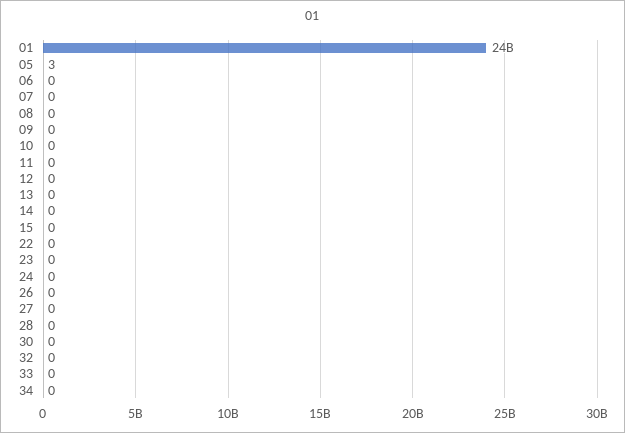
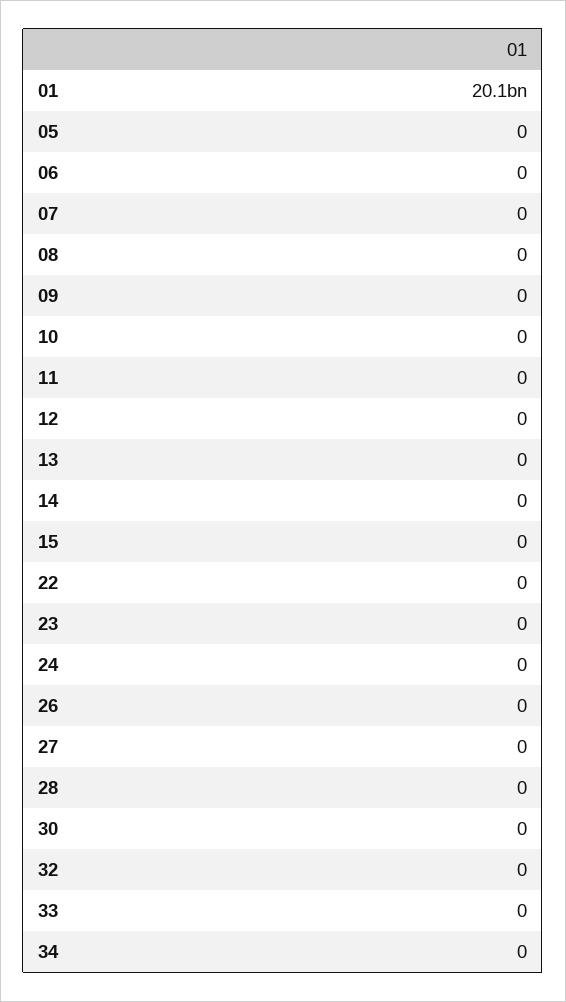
  {
-   "01": 24000000000,
+   "01": 20100000000,
-   "05": 3,
+   "05": 0,
    "06": 0,
    "07": 0,
    "08": 0,
    "09": 0,
    "10": 0,
    "11": 0,
    "12": 0,
    "13": 0,
    "14": 0,
    "15": 0,
    "22": 0,
    "23": 0,
    "24": 0,
    "26": 0,
    "27": 0,
    "28": 0,
    "30": 0,
    "32": 0,
    "33": 0,
    "34": 0
  }

